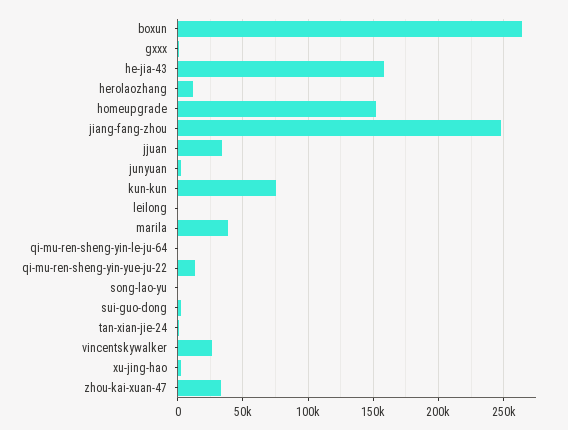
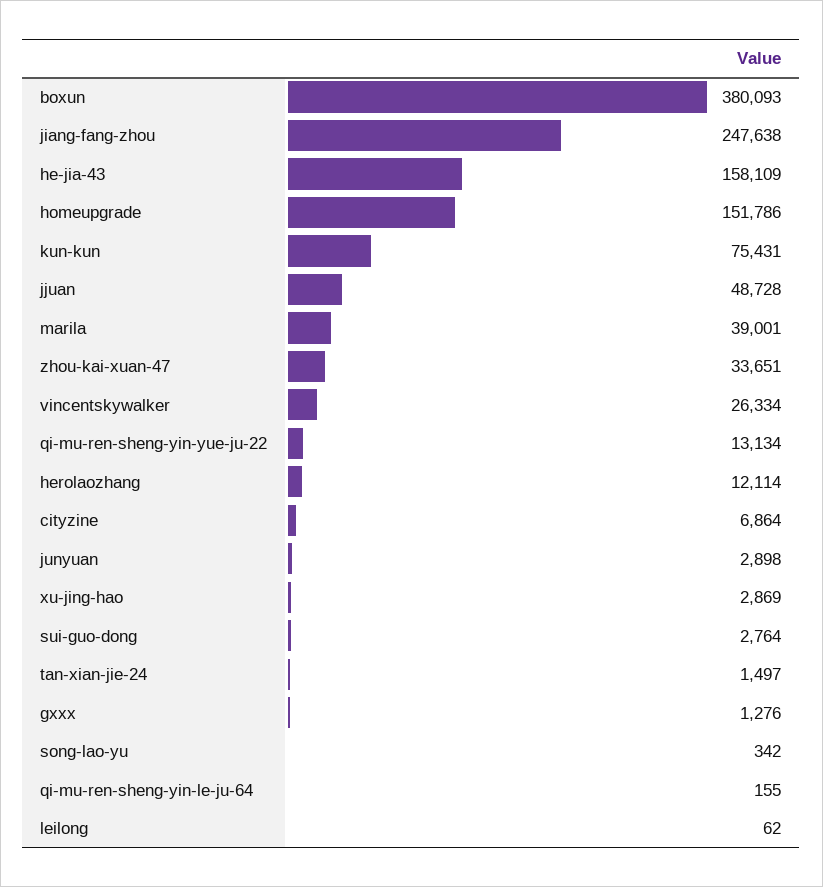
  {
-   "boxun": 265000,
+   "boxun": 380093,
    "gxxx": 1276,
    "he-jia-43": 158109,
    "herolaozhang": 12114,
    "homeupgrade": 151786,
    "jiang-fang-zhou": 247638,
-   "jjuan": 35000,
+   "jjuan": 48728,
    "junyuan": 2898,
    "kun-kun": 75431,
    "leilong": 62,
    "marila": 39001,
    "qi-mu-ren-sheng-yin-le-ju-64": 155,
    "qi-mu-ren-sheng-yin-yue-ju-22": 13134,
    "song-lao-yu": 342,
    "sui-guo-dong": 2764,
    "tan-xian-jie-24": 1497,
    "vincentskywalker": 26334,
    "xu-jing-hao": 2869,
-   "zhou-kai-xuan-47": 33651
+   "zhou-kai-xuan-47": 33651,
+   "cityzine": 6864
  }

